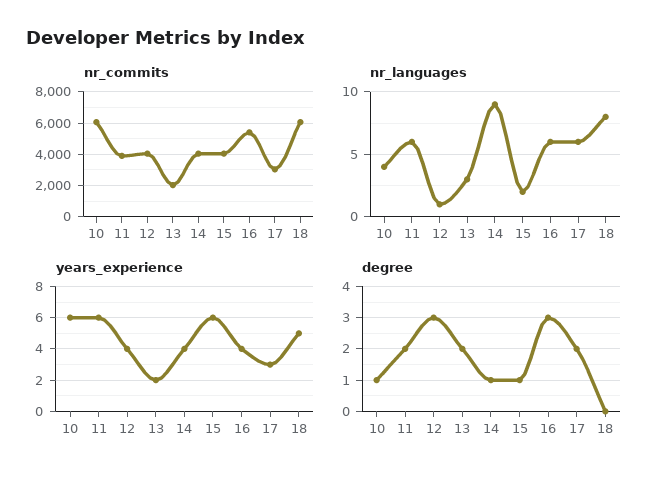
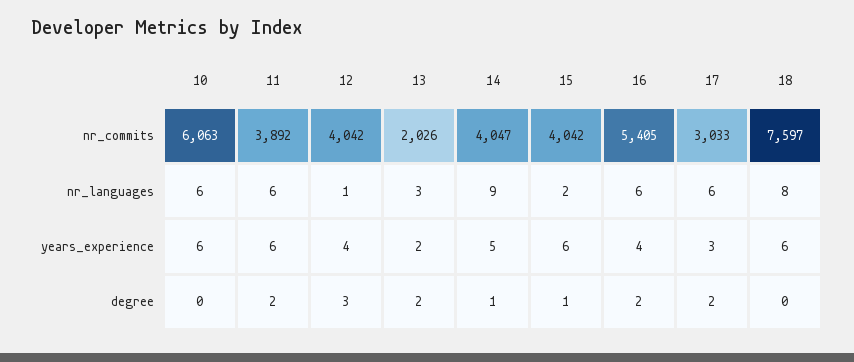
  {
    "nr_commits": {
      "10": 6063,
      "11": 3892,
      "12": 4042,
      "13": 2026,
      "14": 4047,
      "15": 4042,
      "16": 5405,
      "17": 3033,
-     "18": 6000
+     "18": 7597
    },
    "nr_languages": {
-     "10": 4,
+     "10": 6,
      "11": 6,
      "12": 1,
      "13": 3,
      "14": 9,
      "15": 2,
      "16": 6,
      "17": 6,
      "18": 8
    },
    "years_experience": {
      "10": 6,
      "11": 6,
      "12": 4,
      "13": 2,
-     "14": 4,
+     "14": 5,
      "15": 6,
      "16": 4,
      "17": 3,
-     "18": 5
+     "18": 6
    },
    "degree": {
-     "10": 1,
+     "10": 0,
      "11": 2,
      "12": 3,
      "13": 2,
      "14": 1,
      "15": 1,
-     "16": 3,
+     "16": 2,
      "17": 2,
      "18": 0
    }
  }

